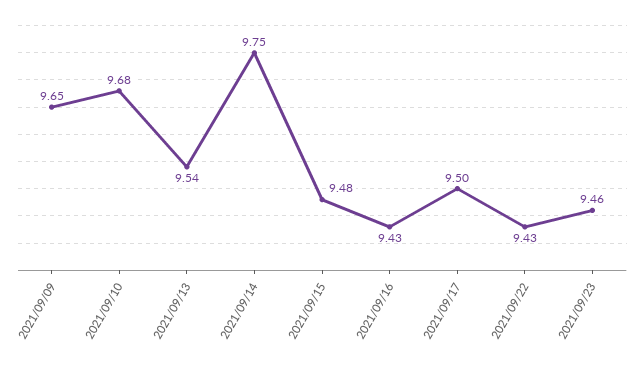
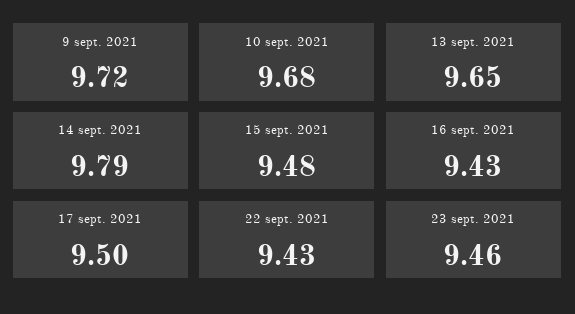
  {
-   "2021/09/09": 9.65,
+   "2021/09/09": 9.72,
    "2021/09/10": 9.68,
-   "2021/09/13": 9.54,
+   "2021/09/13": 9.65,
-   "2021/09/14": 9.75,
+   "2021/09/14": 9.79,
    "2021/09/15": 9.48,
    "2021/09/16": 9.43,
    "2021/09/17": 9.5,
    "2021/09/22": 9.43,
    "2021/09/23": 9.46
  }

